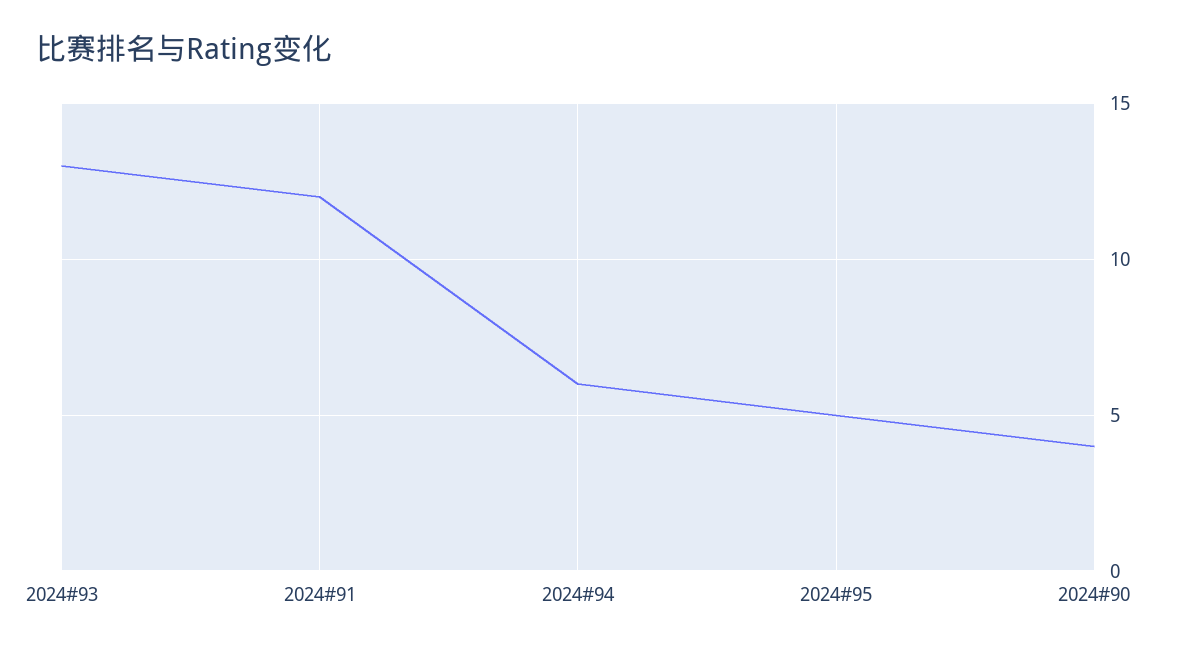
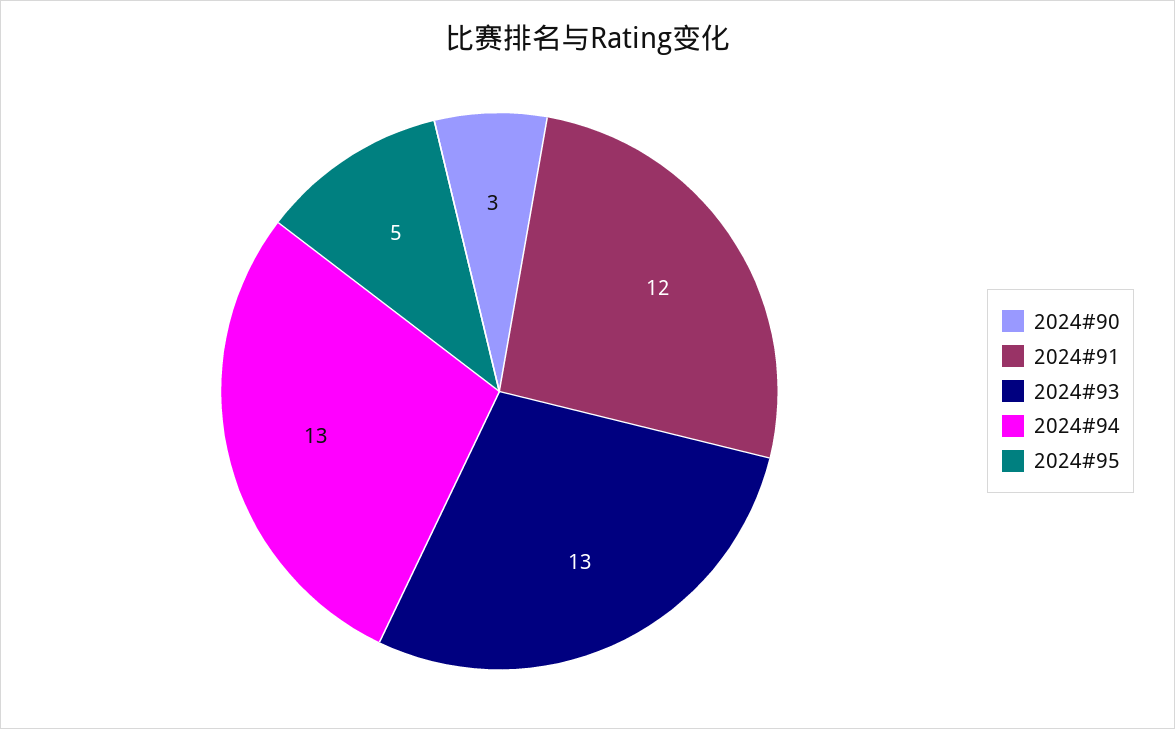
  {
    "2024#93": 13,
    "2024#91": 12,
-   "2024#94": 6,
+   "2024#94": 13,
    "2024#95": 5,
-   "2024#90": 4
+   "2024#90": 3
  }

